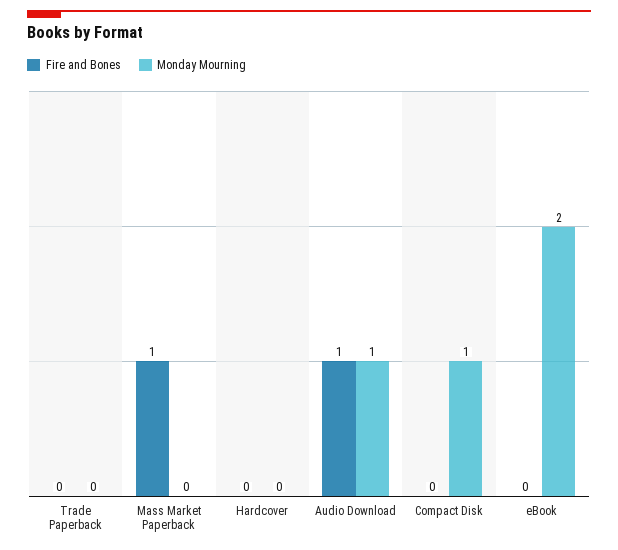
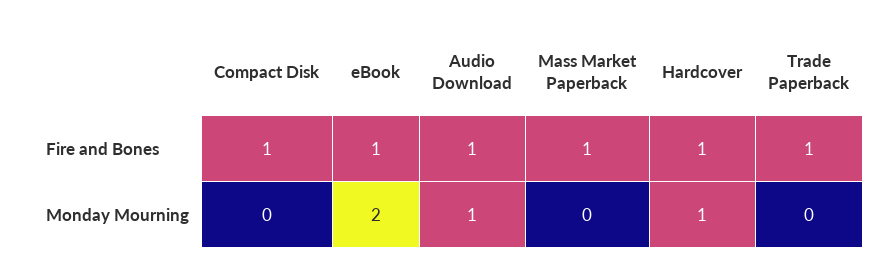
  {
    "Fire and Bones": {
-     "Trade Paperback": 0,
+     "Trade Paperback": 1,
      "Mass Market Paperback": 1,
-     "Hardcover": 0,
+     "Hardcover": 1,
      "Audio Download": 1,
-     "Compact Disk": 0,
+     "Compact Disk": 1,
-     "eBook": 0
+     "eBook": 1
    },
    "Monday Mourning": {
      "Trade Paperback": 0,
      "Mass Market Paperback": 0,
-     "Hardcover": 0,
+     "Hardcover": 1,
      "Audio Download": 1,
-     "Compact Disk": 1,
+     "Compact Disk": 0,
      "eBook": 2
    }
  }

